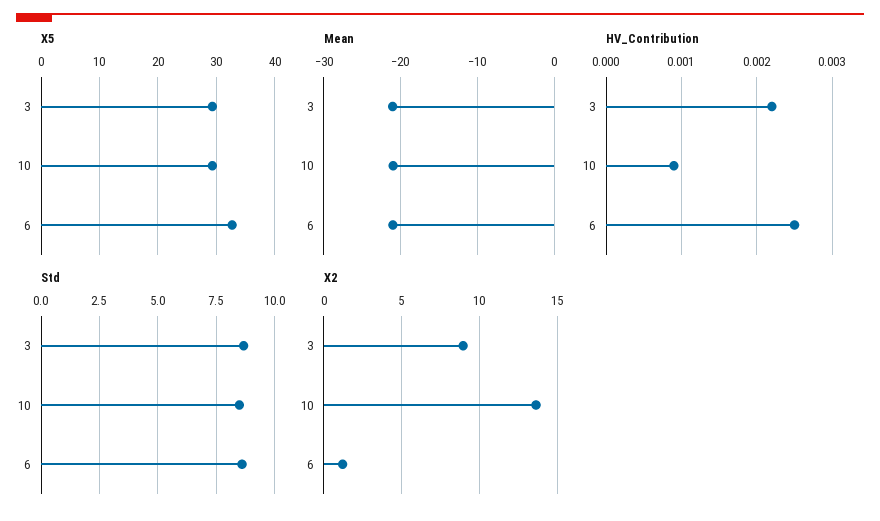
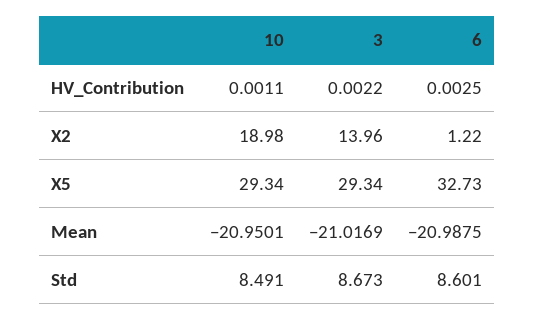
  {
    "X5": {
      "3": 29.34,
      "10": 29.34,
      "6": 32.73
    },
    "Mean": {
      "3": -21.0169,
      "10": -20.9501,
      "6": -20.9875
    },
    "HV_Contribution": {
      "3": 0.0022,
-     "10": 0.0009,
+     "10": 0.0011,
      "6": 0.0025
    },
    "Std": {
      "3": 8.673,
      "10": 8.491,
      "6": 8.601
    },
    "X2": {
-     "3": 9,
+     "3": 13.96,
-     "10": 13.5,
+     "10": 18.98,
      "6": 1.22
    }
  }

